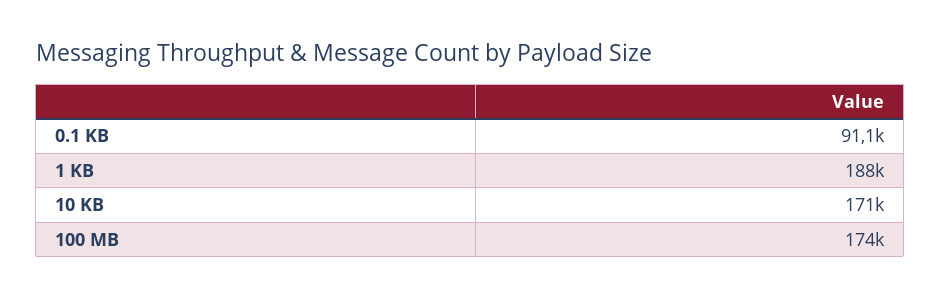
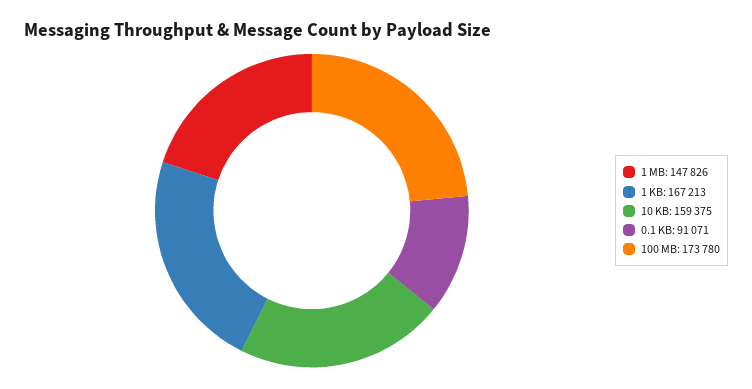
  {
    "0.1 KB": 91071,
-   "1 KB": 188000,
+   "1 KB": 167213,
-   "10 KB": 171000,
+   "10 KB": 159375,
-   "100 MB": 173780
+   "100 MB": 173780,
+   "1 MB": 147826
  }

